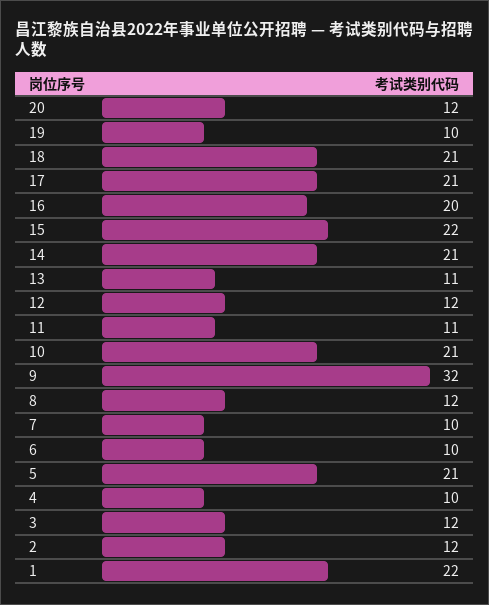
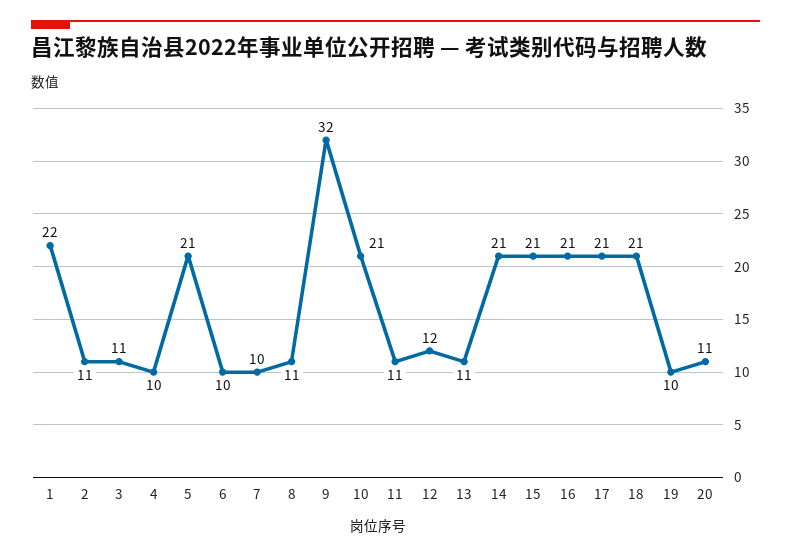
  {
-   "20": 12,
+   "20": 11,
    "19": 10,
    "18": 21,
    "17": 21,
-   "16": 20,
+   "16": 21,
-   "15": 22,
+   "15": 21,
    "14": 21,
    "13": 11,
    "12": 12,
    "11": 11,
    "10": 21,
    "9": 32,
-   "8": 12,
+   "8": 11,
    "7": 10,
    "6": 10,
    "5": 21,
    "4": 10,
-   "3": 12,
+   "3": 11,
-   "2": 12,
+   "2": 11,
    "1": 22
  }

